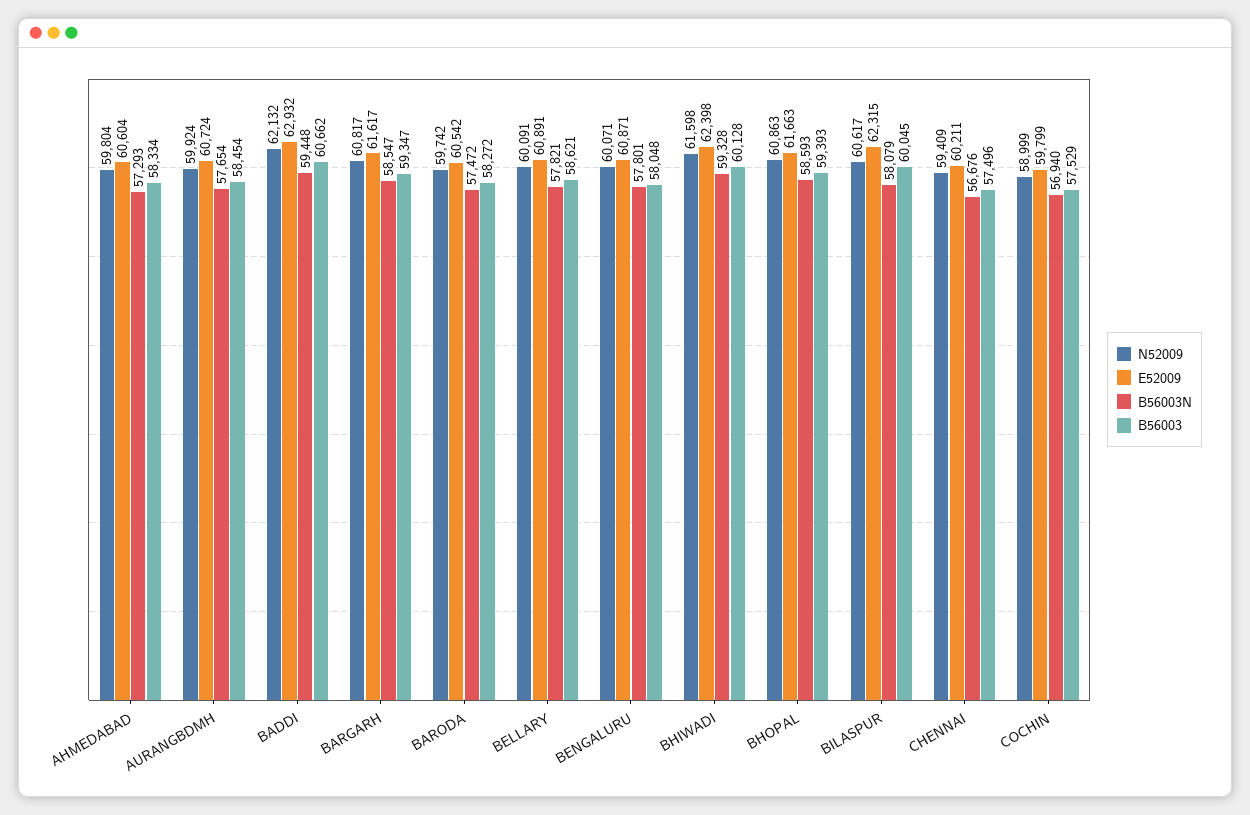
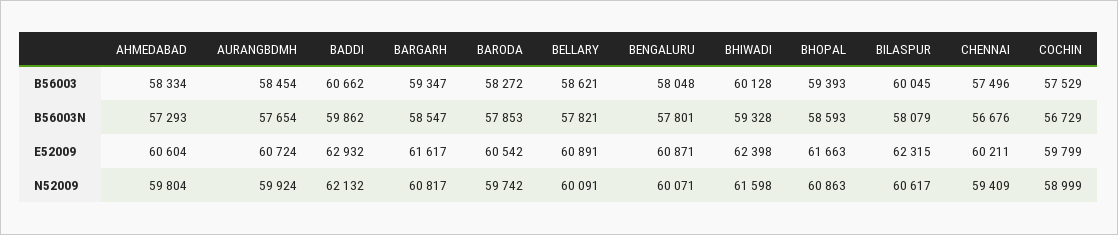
  {
    "N52009": {
      "AHMEDABAD": 59804,
      "AURANGBDMH": 59924,
      "BADDI": 62132,
      "BARGARH": 60817,
      "BARODA": 59742,
      "BELLARY": 60091,
      "BENGALURU": 60071,
      "BHIWADI": 61598,
      "BHOPAL": 60863,
      "BILASPUR": 60617,
      "CHENNAI": 59409,
      "COCHIN": 58999
    },
    "E52009": {
      "AHMEDABAD": 60604,
      "AURANGBDMH": 60724,
      "BADDI": 62932,
      "BARGARH": 61617,
      "BARODA": 60542,
      "BELLARY": 60891,
      "BENGALURU": 60871,
      "BHIWADI": 62398,
      "BHOPAL": 61663,
      "BILASPUR": 62315,
      "CHENNAI": 60211,
      "COCHIN": 59799
    },
    "B56003N": {
      "AHMEDABAD": 57293,
      "AURANGBDMH": 57654,
-     "BADDI": 59448,
+     "BADDI": 59862,
      "BARGARH": 58547,
-     "BARODA": 57472,
+     "BARODA": 57853,
      "BELLARY": 57821,
      "BENGALURU": 57801,
      "BHIWADI": 59328,
      "BHOPAL": 58593,
      "BILASPUR": 58079,
      "CHENNAI": 56676,
-     "COCHIN": 56940
+     "COCHIN": 56729
    },
    "B56003": {
      "AHMEDABAD": 58334,
      "AURANGBDMH": 58454,
      "BADDI": 60662,
      "BARGARH": 59347,
      "BARODA": 58272,
      "BELLARY": 58621,
      "BENGALURU": 58048,
      "BHIWADI": 60128,
      "BHOPAL": 59393,
      "BILASPUR": 60045,
      "CHENNAI": 57496,
      "COCHIN": 57529
    }
  }

